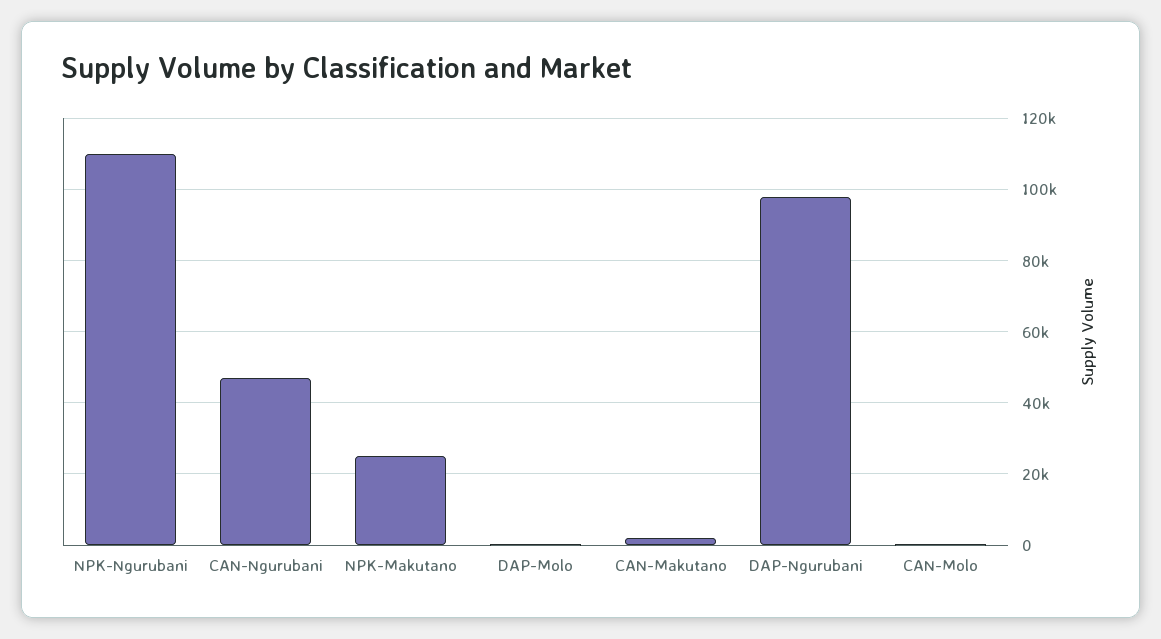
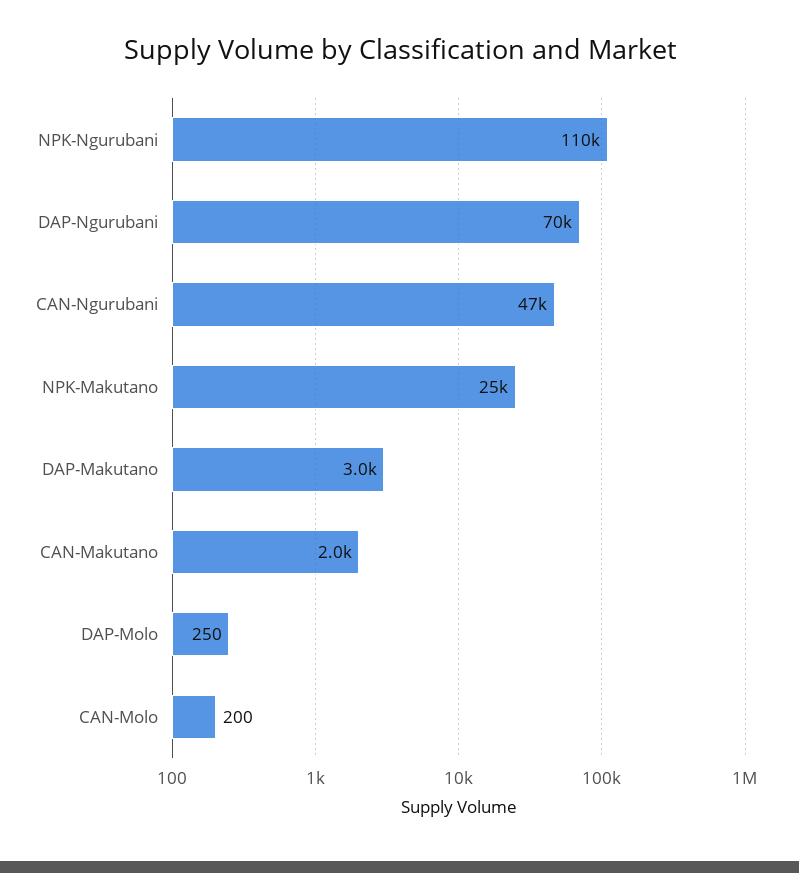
  {
    "NPK-Ngurubani": 110000,
    "CAN-Ngurubani": 47000,
    "NPK-Makutano": 25000,
    "DAP-Molo": 250,
    "CAN-Makutano": 2000,
-   "DAP-Ngurubani": 98000,
+   "DAP-Ngurubani": 70000,
-   "CAN-Molo": 200
+   "CAN-Molo": 200,
+   "DAP-Makutano": 3000
  }

